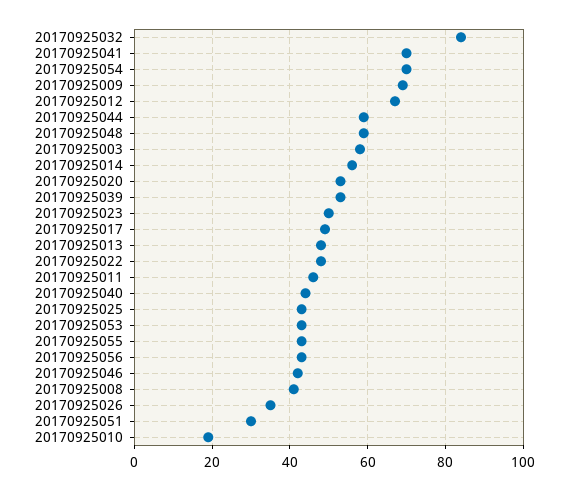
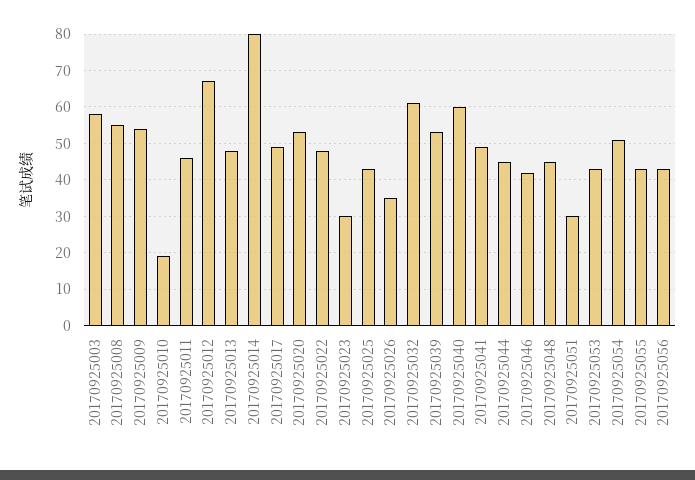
  {
-   "20170925032": 85,
+   "20170925032": 60,
-   "20170925041": 70,
+   "20170925041": 50,
-   "20170925054": 70,
+   "20170925054": 50,
-   "20170925009": 70,
+   "20170925009": 55,
    "20170925012": 65,
-   "20170925044": 60,
+   "20170925044": 45,
-   "20170925048": 60,
+   "20170925048": 45,
    "20170925003": 60,
-   "20170925014": 55,
+   "20170925014": 80,
    "20170925020": 55,
    "20170925039": 55,
-   "20170925023": 50,
+   "20170925023": 30,
    "20170925017": 50,
    "20170925013": 50,
    "20170925022": 50,
    "20170925011": 45,
-   "20170925040": 45,
+   "20170925040": 60,
    "20170925025": 45,
    "20170925053": 45,
    "20170925055": 45,
    "20170925056": 45,
    "20170925046": 40,
-   "20170925008": 40,
+   "20170925008": 55,
    "20170925026": 35,
    "20170925051": 30,
    "20170925010": 20
  }

